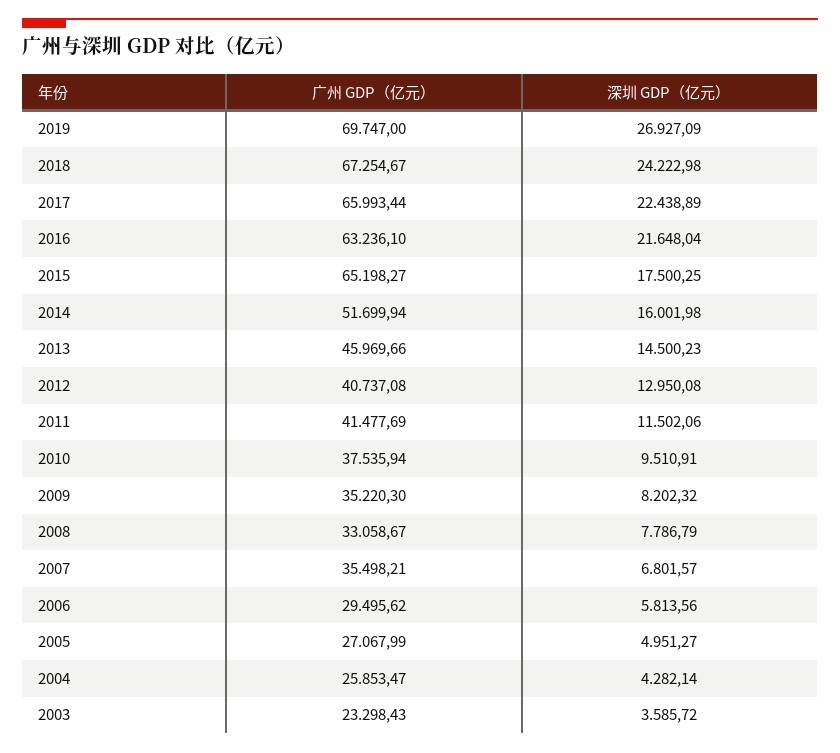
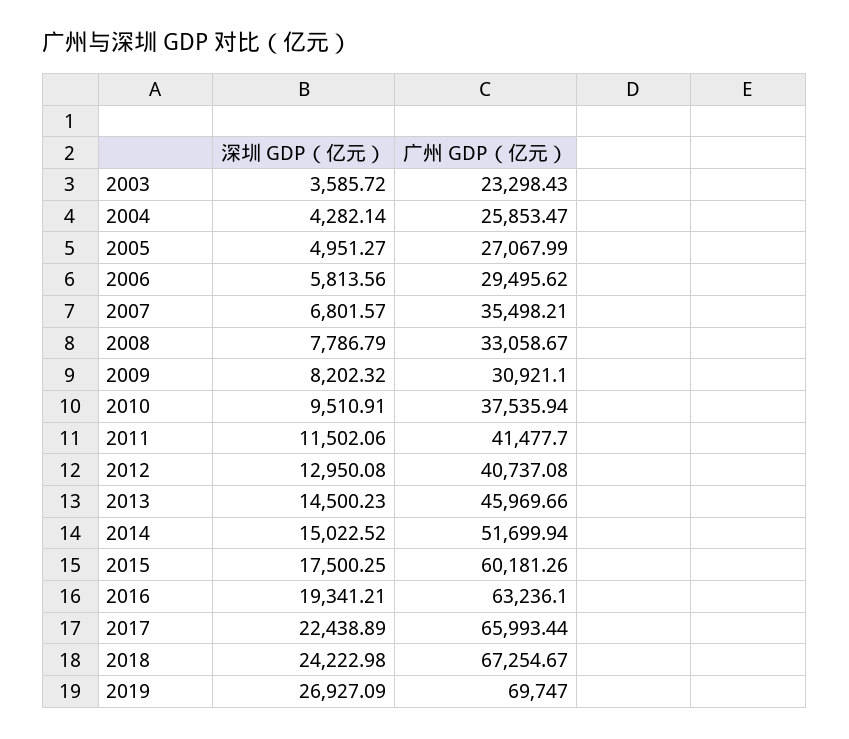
  {
    "广州 GDP（亿元）": {
      "2019": 69747,
      "2018": 67254.67,
      "2017": 65993.44,
      "2016": 63236.1,
-     "2015": 65198.27,
+     "2015": 60181.26,
      "2014": 51699.94,
      "2013": 45969.66,
      "2012": 40737.08,
-     "2011": 41477.69,
+     "2011": 41477.7,
      "2010": 37535.94,
-     "2009": 35220.3,
+     "2009": 30921.1,
      "2008": 33058.67,
      "2007": 35498.21,
      "2006": 29495.62,
      "2005": 27067.99,
      "2004": 25853.47,
      "2003": 23298.43
    },
    "深圳 GDP（亿元）": {
      "2019": 26927.09,
      "2018": 24222.98,
      "2017": 22438.89,
-     "2016": 21648.04,
+     "2016": 19341.21,
      "2015": 17500.25,
-     "2014": 16001.98,
+     "2014": 15022.52,
      "2013": 14500.23,
      "2012": 12950.08,
      "2011": 11502.06,
      "2010": 9510.91,
      "2009": 8202.32,
      "2008": 7786.79,
      "2007": 6801.57,
      "2006": 5813.56,
      "2005": 4951.27,
      "2004": 4282.14,
      "2003": 3585.72
    }
  }

